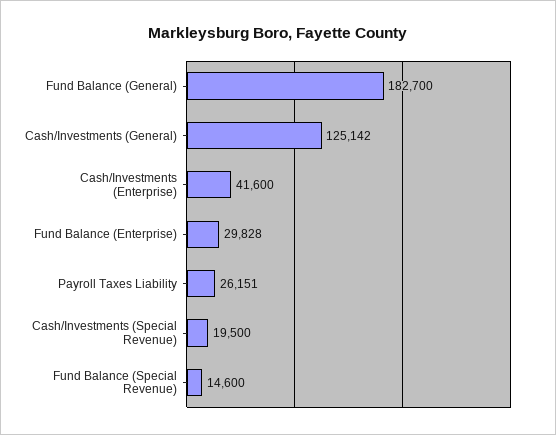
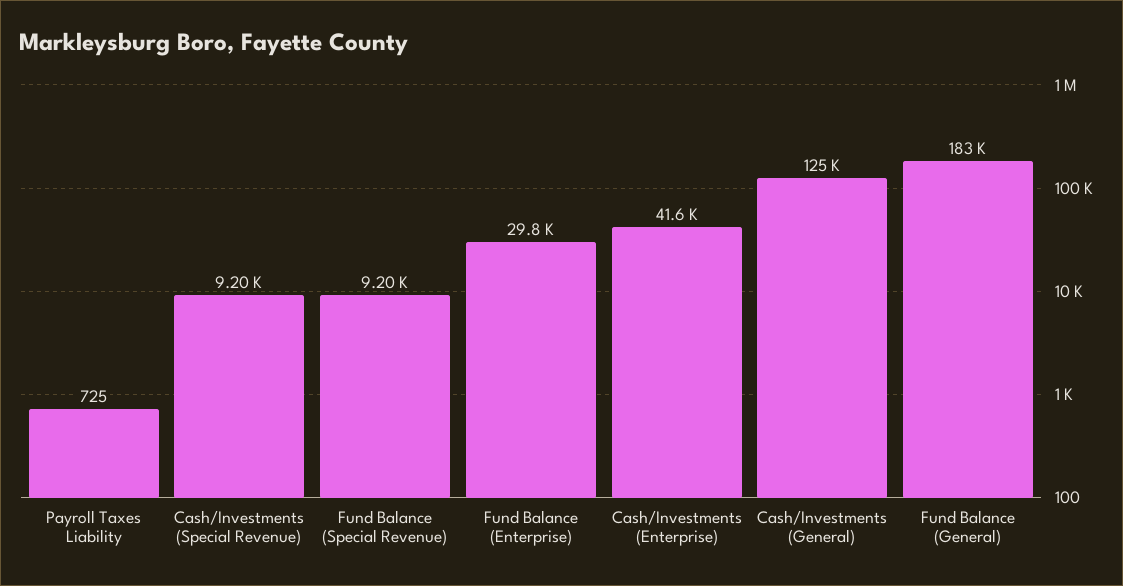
  {
    "Fund Balance (General)": 182700,
    "Cash/Investments (General)": 125142,
    "Cash/Investments (Enterprise)": 41600,
    "Fund Balance (Enterprise)": 29828,
-   "Payroll Taxes Liability": 26151,
+   "Payroll Taxes Liability": 725,
-   "Cash/Investments (Special Revenue)": 19500,
+   "Cash/Investments (Special Revenue)": 9200,
-   "Fund Balance (Special Revenue)": 14600
+   "Fund Balance (Special Revenue)": 9200
  }

